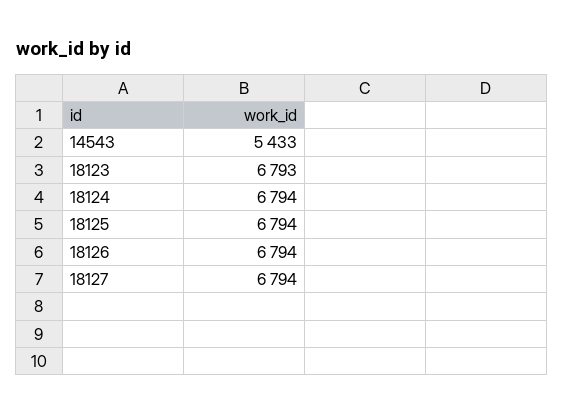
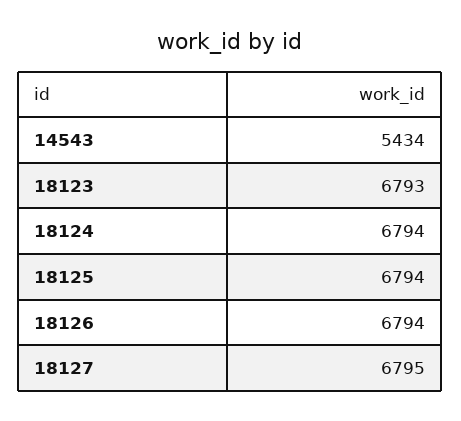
  {
-   "14543": 5433,
+   "14543": 5434,
    "18123": 6793,
    "18124": 6794,
    "18125": 6794,
    "18126": 6794,
-   "18127": 6794
+   "18127": 6795
  }

